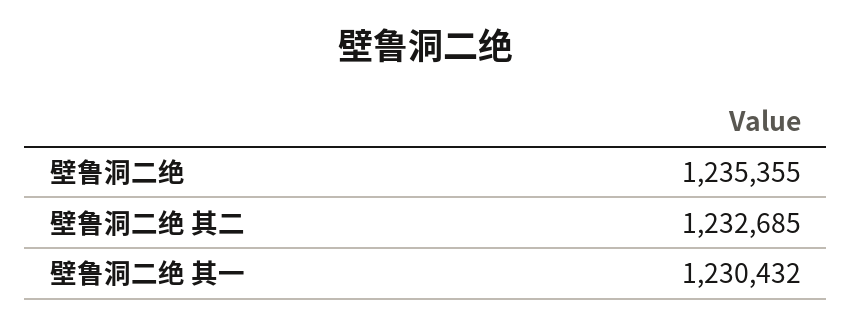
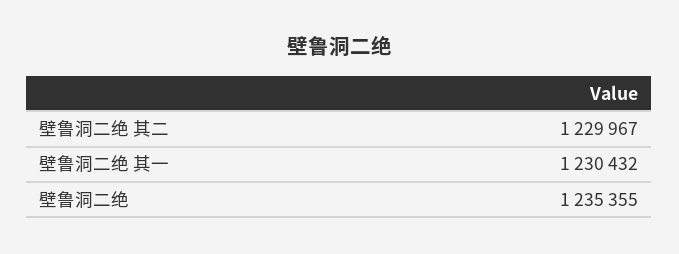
  {
    "壁鲁洞二绝": 1235355,
-   "壁鲁洞二绝 其二": 1232685,
+   "壁鲁洞二绝 其二": 1229967,
    "壁鲁洞二绝 其一": 1230432
  }

